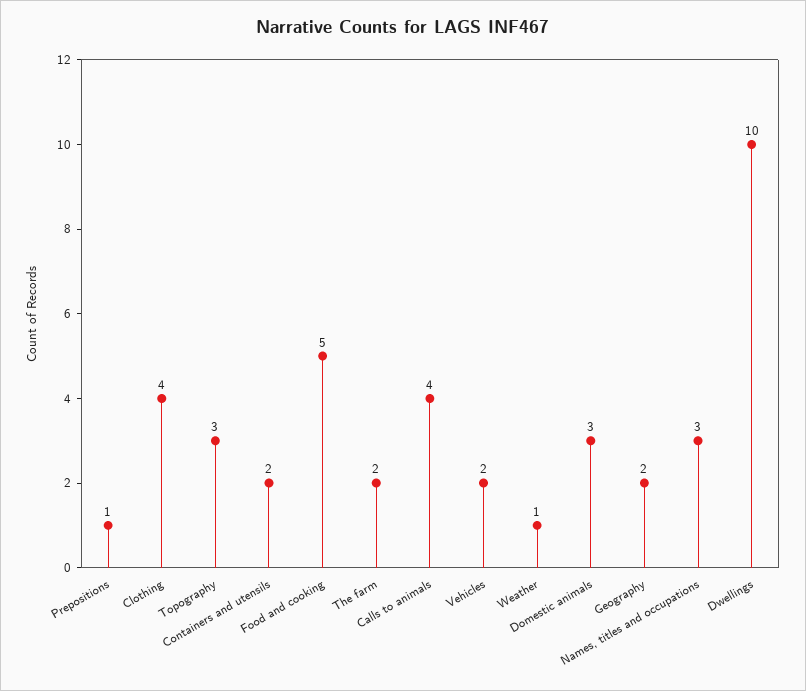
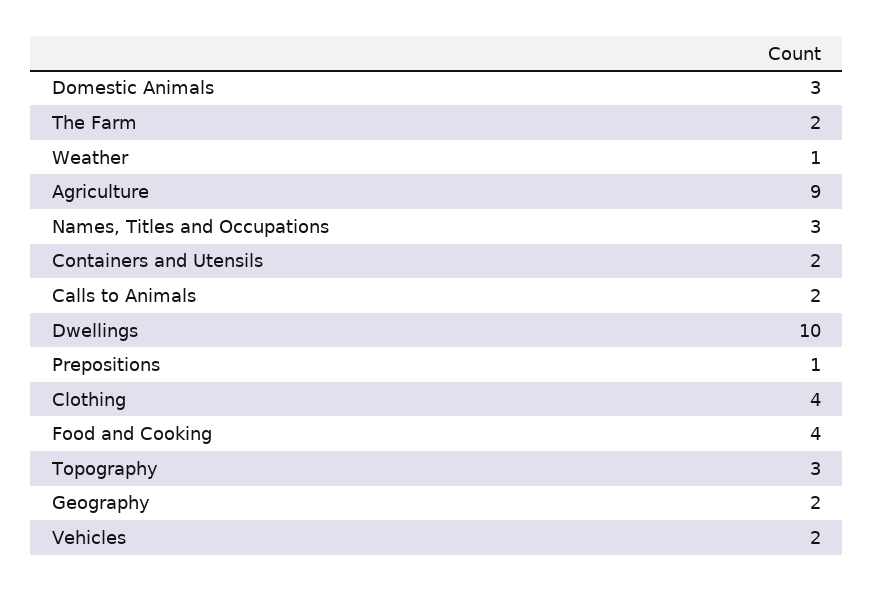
  {
    "Prepositions": 1,
    "Clothing": 4,
    "Topography": 3,
    "Containers and utensils": 2,
-   "Food and cooking": 5,
+   "Food and cooking": 4,
    "The farm": 2,
-   "Calls to animals": 4,
+   "Calls to animals": 2,
    "Vehicles": 2,
    "Weather": 1,
    "Domestic animals": 3,
    "Geography": 2,
    "Names, titles and occupations": 3,
-   "Dwellings": 10
+   "Dwellings": 10,
+   "Agriculture": 9
  }

